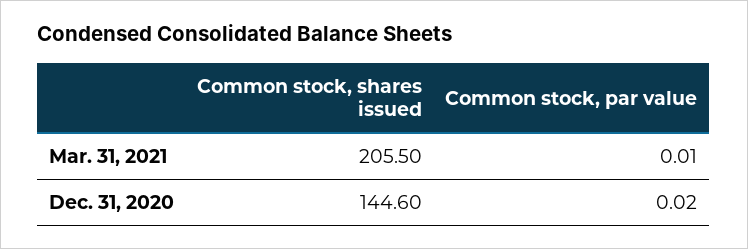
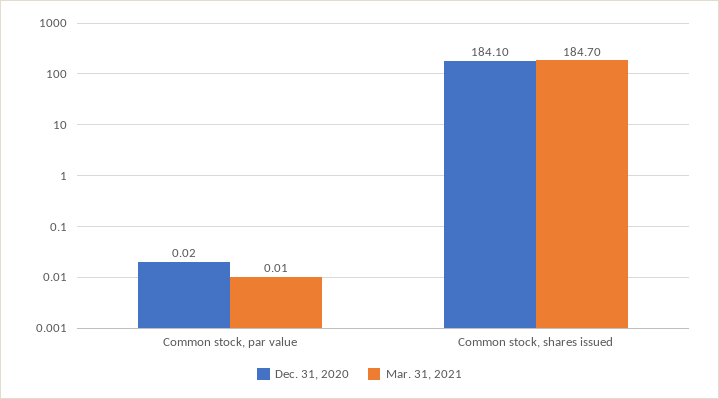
  {
    "Mar. 31, 2021": {
-     "Common stock, shares issued": 205.5,
+     "Common stock, shares issued": 184.7,
      "Common stock, par value": 0.01
    },
    "Dec. 31, 2020": {
-     "Common stock, shares issued": 144.6,
+     "Common stock, shares issued": 184.1,
      "Common stock, par value": 0.02
    }
  }

